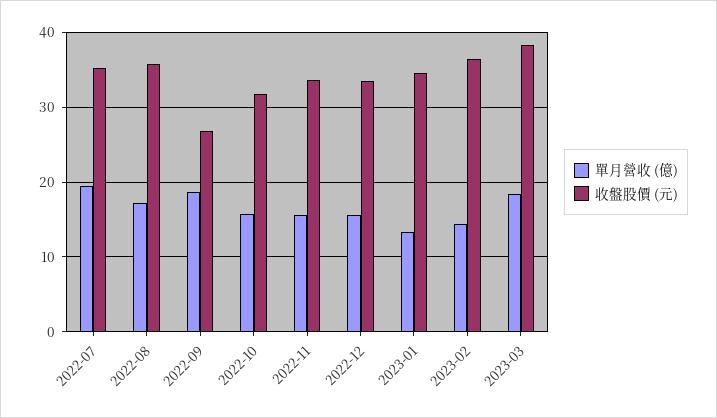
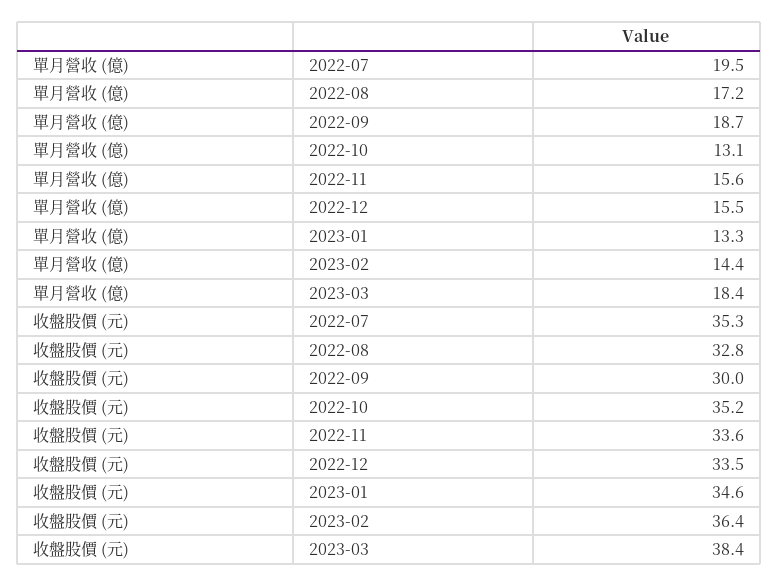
  {
    "單月營收 (億)": {
      "2022-07": 19.5,
      "2022-08": 17.2,
      "2022-09": 18.7,
-     "2022-10": 16,
+     "2022-10": 13.1,
      "2022-11": 15.6,
      "2022-12": 15.5,
      "2023-01": 13.3,
      "2023-02": 14.4,
      "2023-03": 18.4
    },
    "收盤股價 (元)": {
      "2022-07": 35.3,
-     "2022-08": 36,
+     "2022-08": 32.8,
-     "2022-09": 27,
+     "2022-09": 30,
-     "2022-10": 32,
+     "2022-10": 35.2,
      "2022-11": 33.6,
      "2022-12": 33.5,
      "2023-01": 34.6,
      "2023-02": 36.4,
      "2023-03": 38.4
    }
  }

